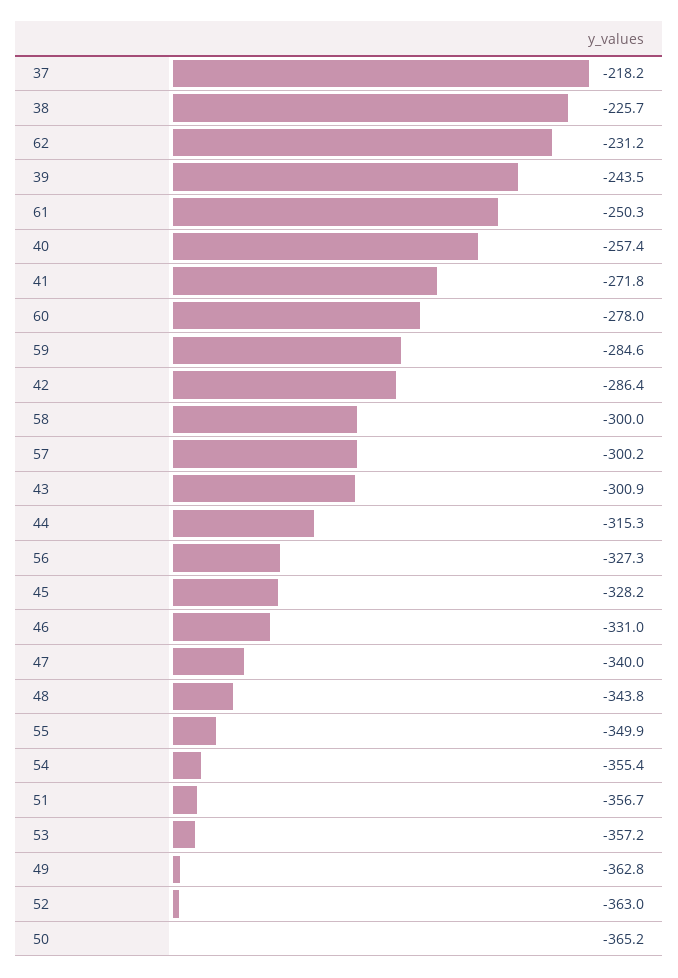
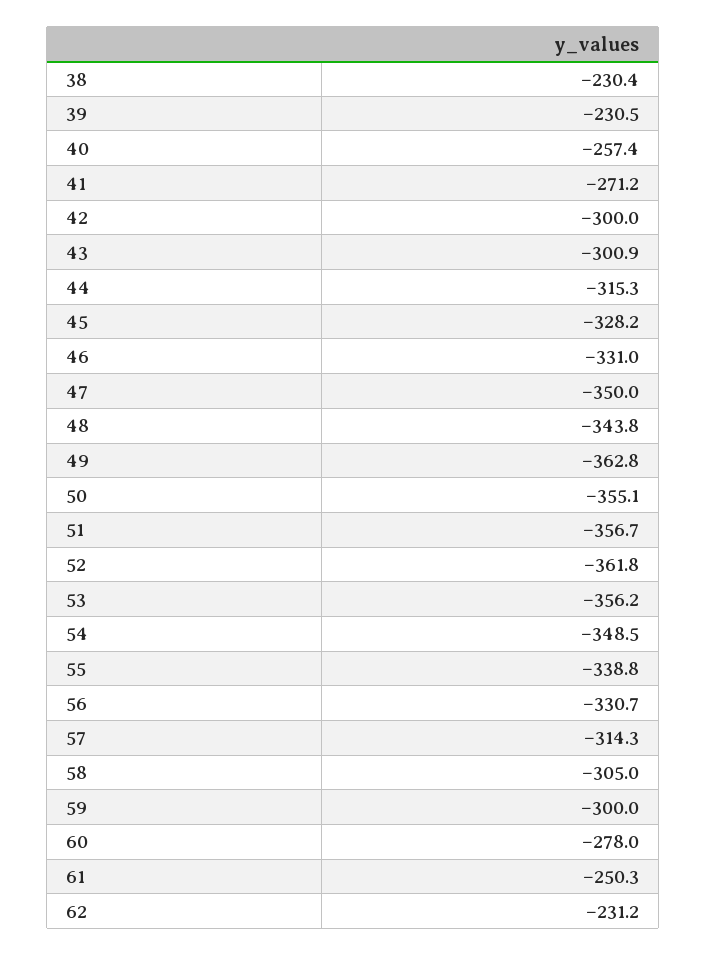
  {
-   "37": -218.2,
-   "38": -225.7,
+   "38": -230.4,
    "62": -231.2,
-   "39": -243.5,
+   "39": -230.5,
    "61": -250.3,
    "40": -257.4,
-   "41": -271.8,
+   "41": -271.2,
    "60": -278,
-   "59": -284.6,
+   "59": -300,
-   "42": -286.4,
+   "42": -300,
-   "58": -300,
+   "58": -305,
-   "57": -300.2,
+   "57": -314.3,
    "43": -300.9,
    "44": -315.3,
-   "56": -327.3,
+   "56": -330.7,
    "45": -328.2,
    "46": -331,
-   "47": -340,
+   "47": -350,
    "48": -343.8,
-   "55": -349.9,
+   "55": -338.8,
-   "54": -355.4,
+   "54": -348.5,
    "51": -356.7,
-   "53": -357.2,
+   "53": -356.2,
    "49": -362.8,
-   "52": -363,
+   "52": -361.8,
-   "50": -365.2
+   "50": -355.1
  }

